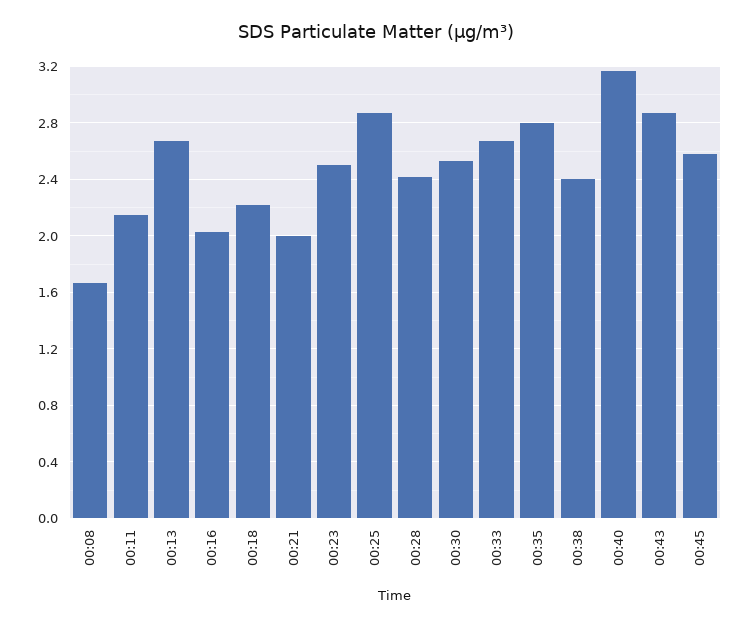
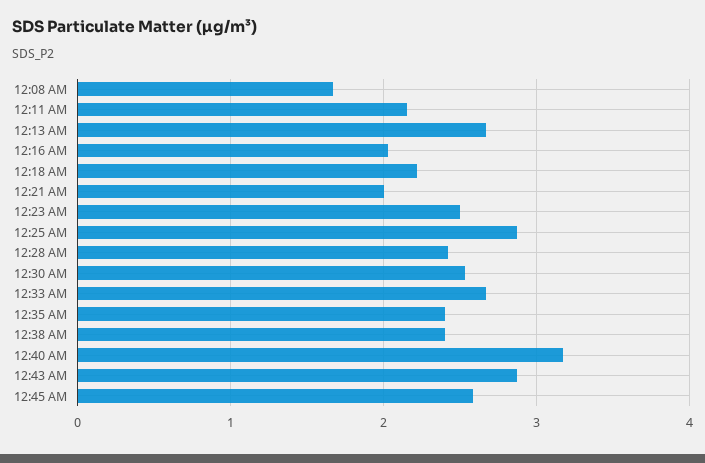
  {
    "00:08": 1.65,
    "00:11": 2.15,
    "00:13": 2.65,
    "00:16": 2.05,
    "00:18": 2.2,
    "00:21": 2,
    "00:23": 2.5,
    "00:25": 2.85,
    "00:28": 2.4,
    "00:30": 2.55,
    "00:33": 2.65,
-   "00:35": 2.8,
+   "00:35": 2.4,
    "00:38": 2.4,
    "00:40": 3.15,
    "00:43": 2.85,
    "00:45": 2.6
  }

